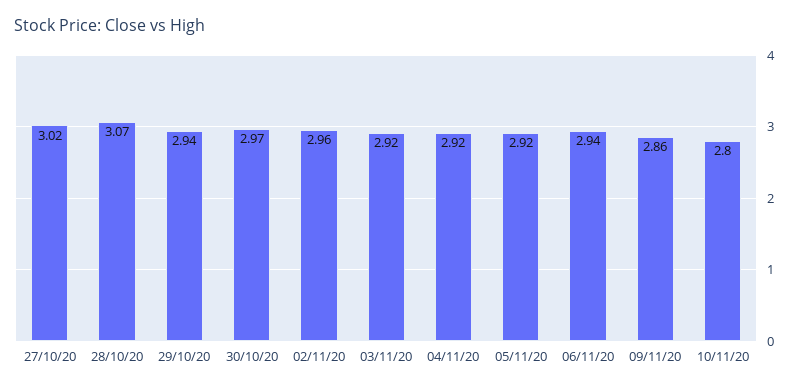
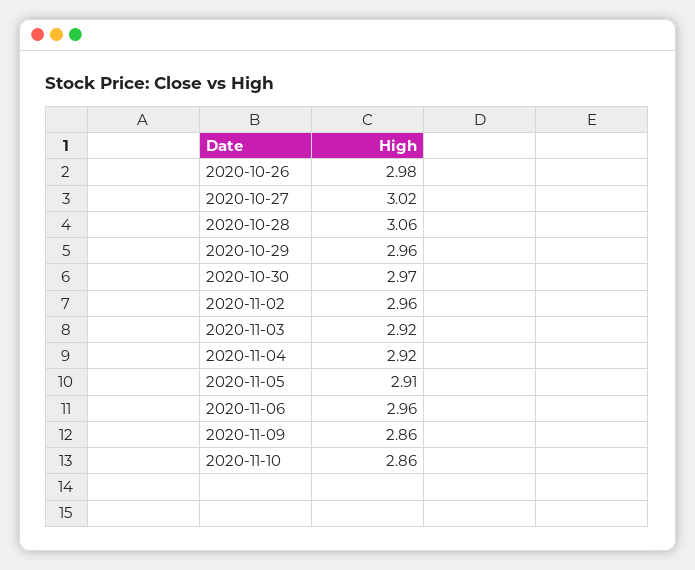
  {
    "27/10/20": 3.02,
-   "28/10/20": 3.07,
+   "28/10/20": 3.06,
-   "29/10/20": 2.94,
+   "29/10/20": 2.96,
    "30/10/20": 2.97,
    "02/11/20": 2.96,
    "03/11/20": 2.92,
    "04/11/20": 2.92,
-   "05/11/20": 2.92,
+   "05/11/20": 2.91,
-   "06/11/20": 2.94,
+   "06/11/20": 2.96,
    "09/11/20": 2.86,
-   "10/11/20": 2.8
+   "10/11/20": 2.86,
+   "2020-10-26": 2.98
  }

